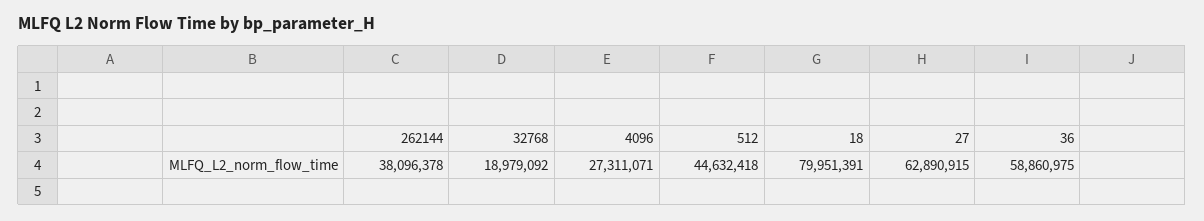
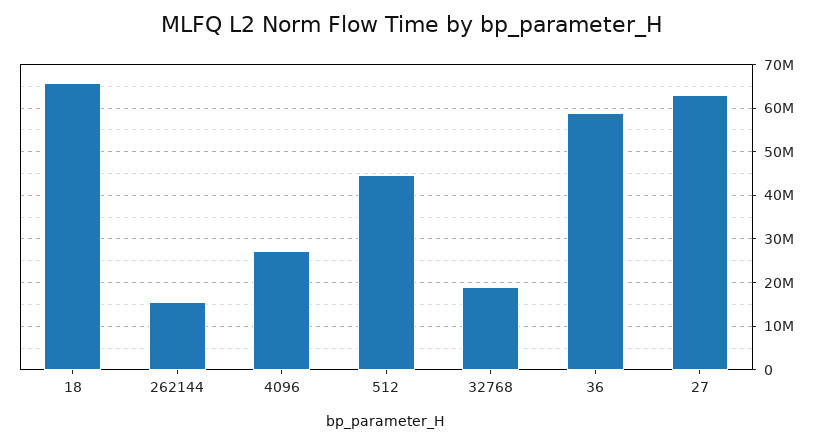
  {
-   "262144": 38096378,
+   "262144": 16000000,
    "32768": 18979092,
    "4096": 27311071,
    "512": 44632418,
-   "18": 79951391,
+   "18": 66000000,
    "27": 62890915,
    "36": 58860975
  }

